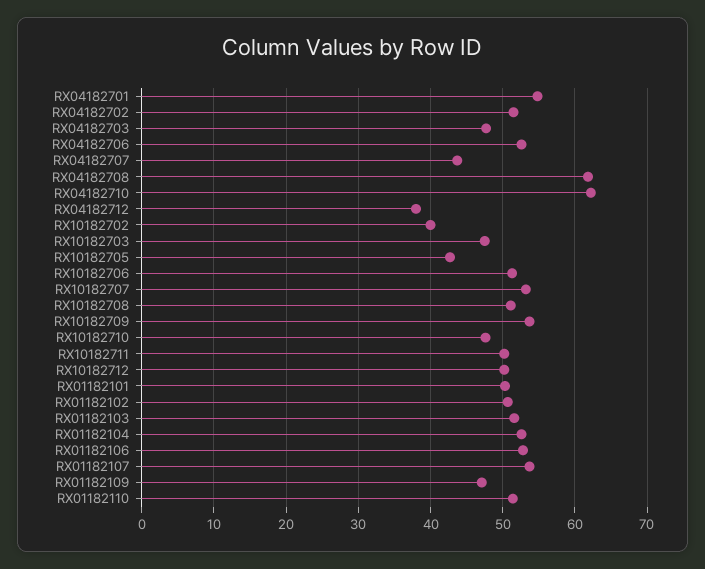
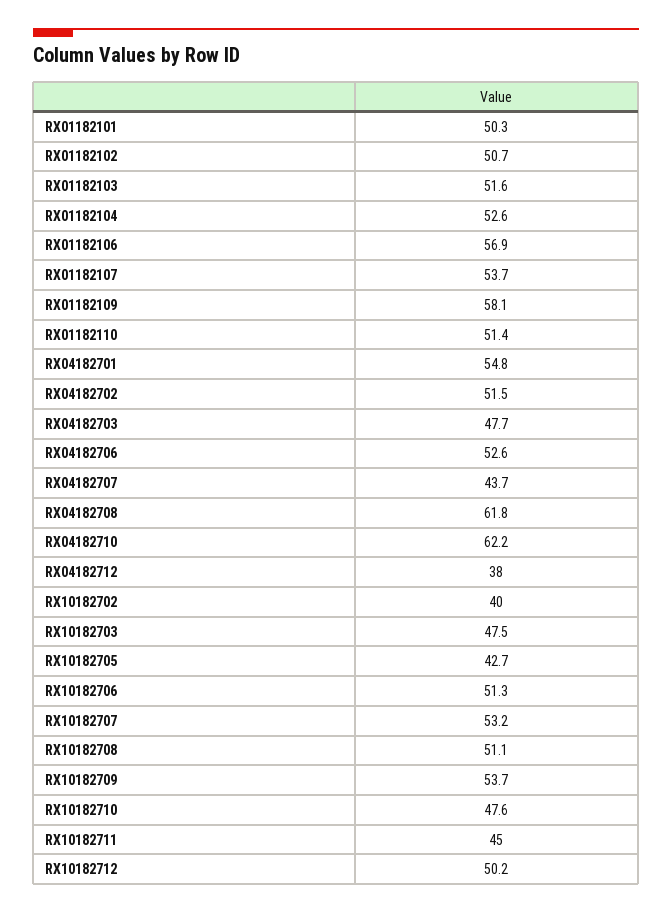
  {
    "RX04182701": 54.8,
    "RX04182702": 51.5,
    "RX04182703": 47.7,
    "RX04182706": 52.6,
    "RX04182707": 43.7,
    "RX04182708": 61.8,
    "RX04182710": 62.2,
    "RX04182712": 38,
    "RX10182702": 40,
    "RX10182703": 47.5,
    "RX10182705": 42.7,
    "RX10182706": 51.3,
    "RX10182707": 53.2,
    "RX10182708": 51.1,
    "RX10182709": 53.7,
    "RX10182710": 47.6,
-   "RX10182711": 50,
+   "RX10182711": 45,
    "RX10182712": 50.2,
    "RX01182101": 50.3,
    "RX01182102": 50.7,
    "RX01182103": 51.6,
    "RX01182104": 52.6,
-   "RX01182106": 53,
+   "RX01182106": 56.9,
    "RX01182107": 53.7,
-   "RX01182109": 47,
+   "RX01182109": 58.1,
    "RX01182110": 51.4
  }

